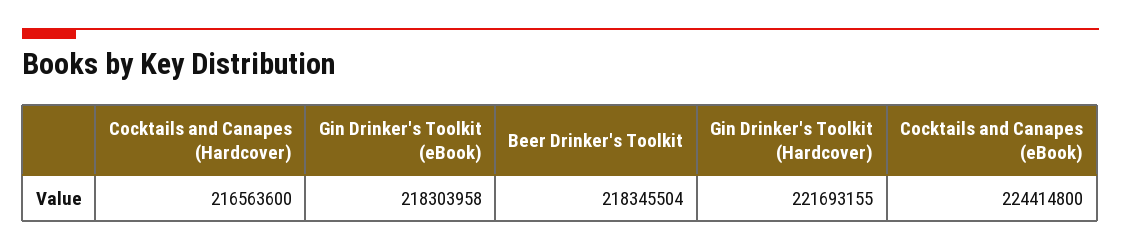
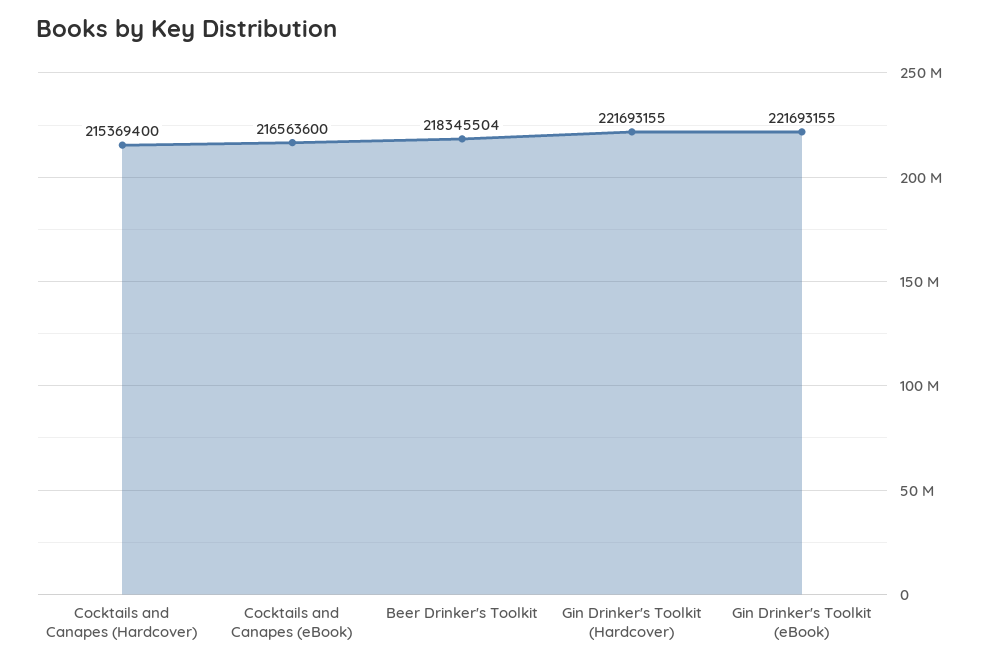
  {
-   "Cocktails and Canapes (Hardcover)": 216563600,
+   "Cocktails and Canapes (Hardcover)": 215369400,
-   "Gin Drinker's Toolkit (eBook)": 218303958,
+   "Gin Drinker's Toolkit (eBook)": 221693155,
    "Beer Drinker's Toolkit": 218345504,
    "Gin Drinker's Toolkit (Hardcover)": 221693155,
-   "Cocktails and Canapes (eBook)": 224414800
+   "Cocktails and Canapes (eBook)": 216563600
  }

